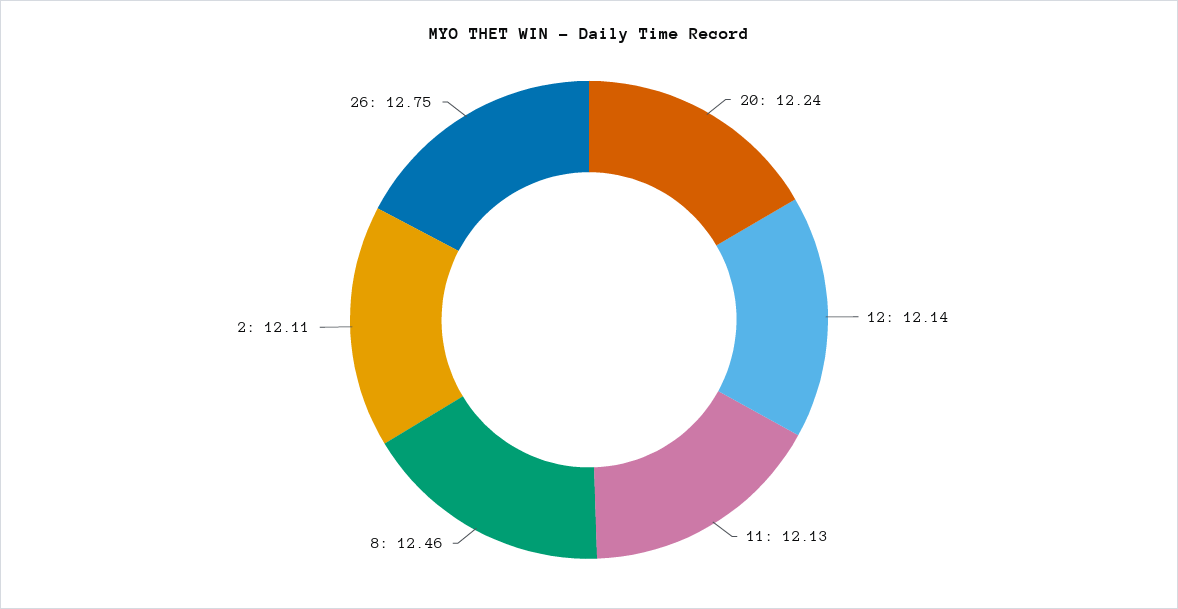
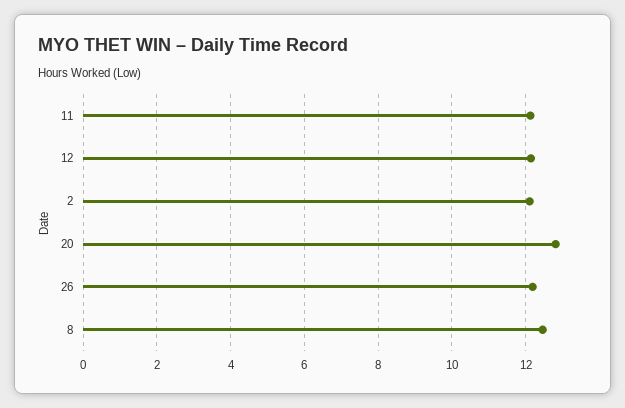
  {
-   "20": 12.24,
+   "20": 12.8,
    "12": 12.14,
    "11": 12.13,
    "8": 12.46,
    "2": 12.11,
-   "26": 12.75
+   "26": 12.2
  }

